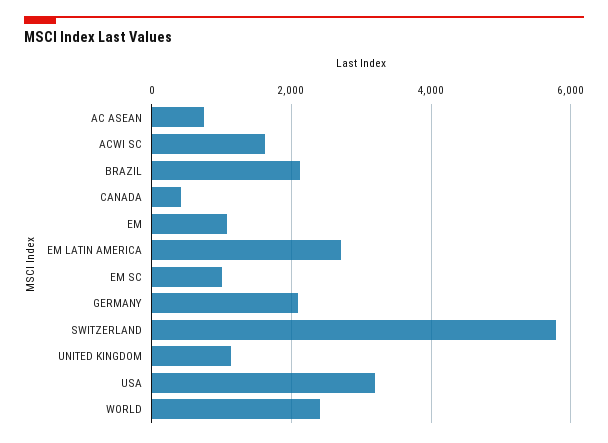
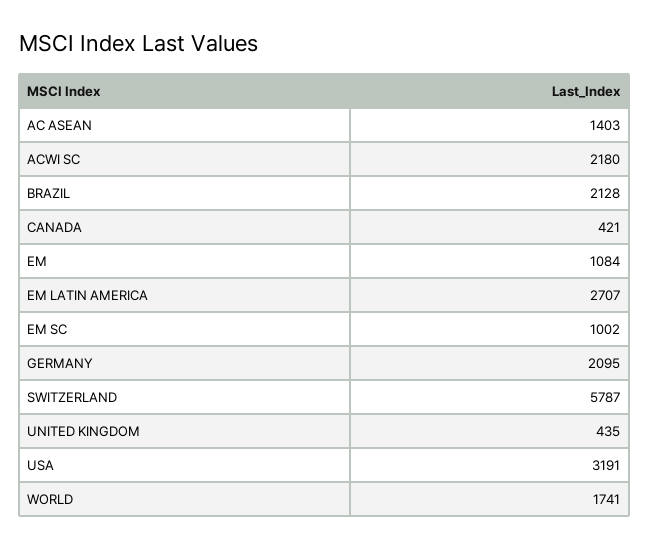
  {
-   "AC ASEAN": 800,
+   "AC ASEAN": 1403,
-   "ACWI SC": 1600,
+   "ACWI SC": 2180,
    "BRAZIL": 2128,
    "CANADA": 421,
    "EM": 1084,
    "EM LATIN AMERICA": 2707,
    "EM SC": 1002,
    "GERMANY": 2095,
    "SWITZERLAND": 5787,
-   "UNITED KINGDOM": 1200,
+   "UNITED KINGDOM": 435,
    "USA": 3191,
-   "WORLD": 2400
+   "WORLD": 1741
  }

